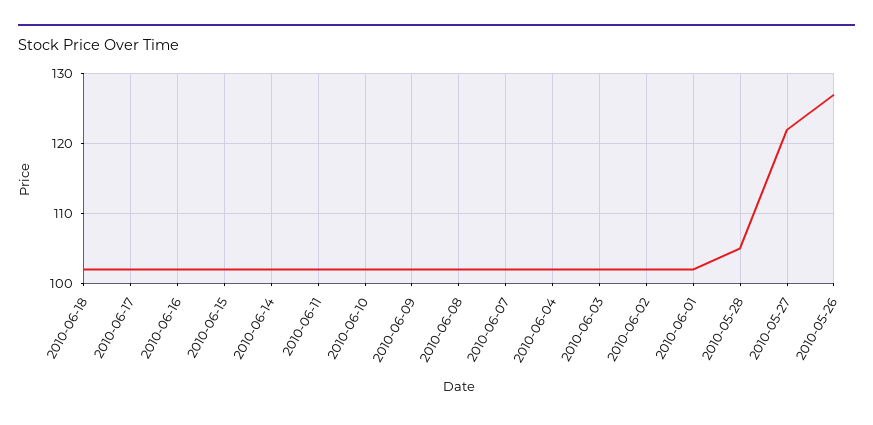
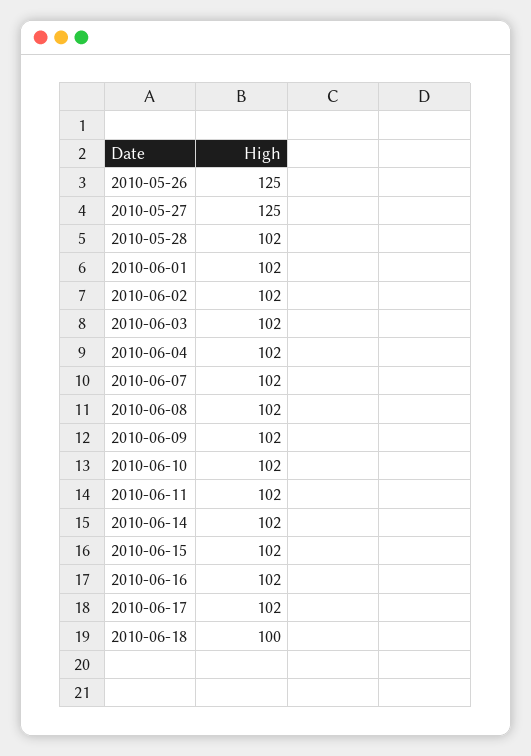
  {
-   "2010-06-18": 102,
+   "2010-06-18": 100,
    "2010-06-17": 102,
    "2010-06-16": 102,
    "2010-06-15": 102,
    "2010-06-14": 102,
    "2010-06-11": 102,
    "2010-06-10": 102,
    "2010-06-09": 102,
    "2010-06-08": 102,
    "2010-06-07": 102,
    "2010-06-04": 102,
    "2010-06-03": 102,
    "2010-06-02": 102,
    "2010-06-01": 102,
-   "2010-05-28": 105,
+   "2010-05-28": 102,
-   "2010-05-27": 122,
+   "2010-05-27": 125,
-   "2010-05-26": 127
+   "2010-05-26": 125
  }

